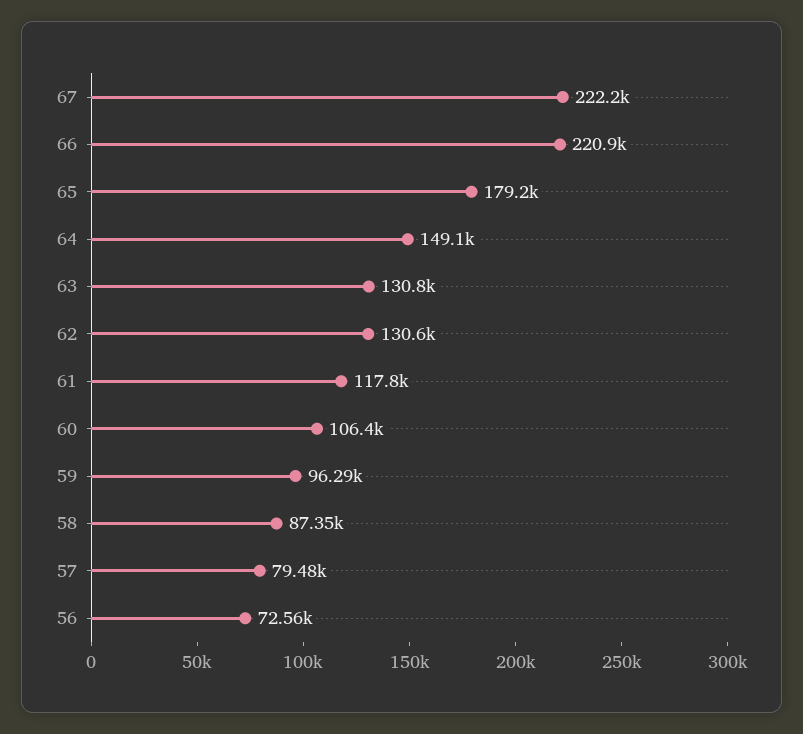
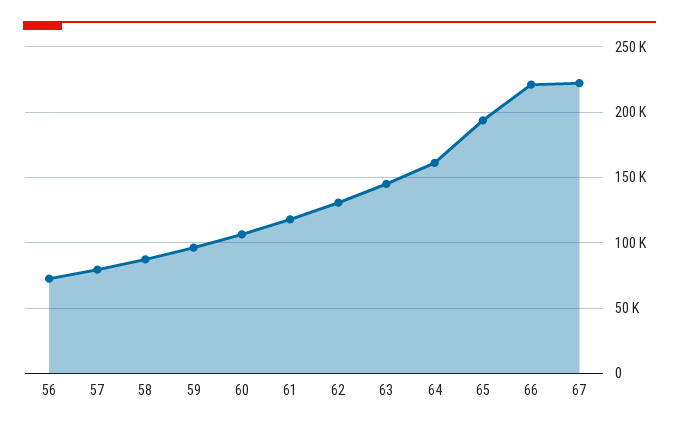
  {
    "67": 222200,
    "66": 220900,
-   "65": 179200,
+   "65": 195000,
-   "64": 149100,
+   "64": 160000,
-   "63": 130800,
+   "63": 145000,
    "62": 130600,
    "61": 117800,
    "60": 106400,
    "59": 96290,
    "58": 87350,
    "57": 79480,
    "56": 72560
  }

